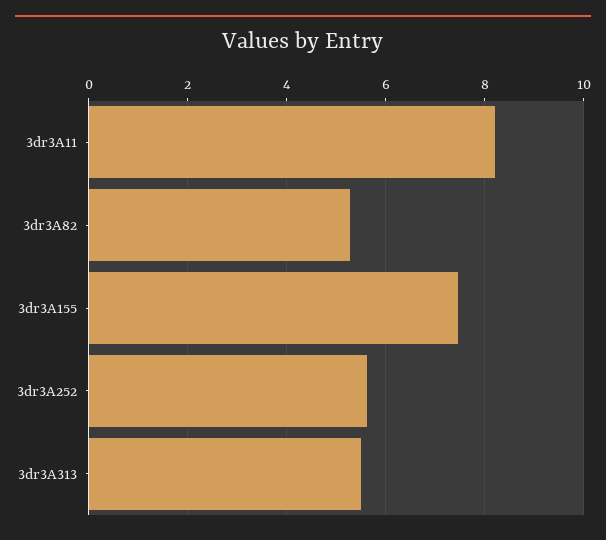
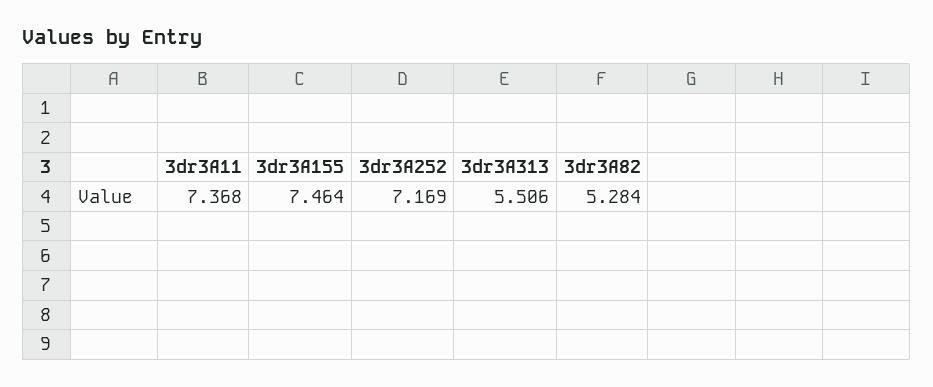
  {
-   "3dr3A11": 8.2,
+   "3dr3A11": 7.368,
    "3dr3A82": 5.284,
    "3dr3A155": 7.464,
-   "3dr3A252": 5.6,
+   "3dr3A252": 7.169,
    "3dr3A313": 5.506
  }

